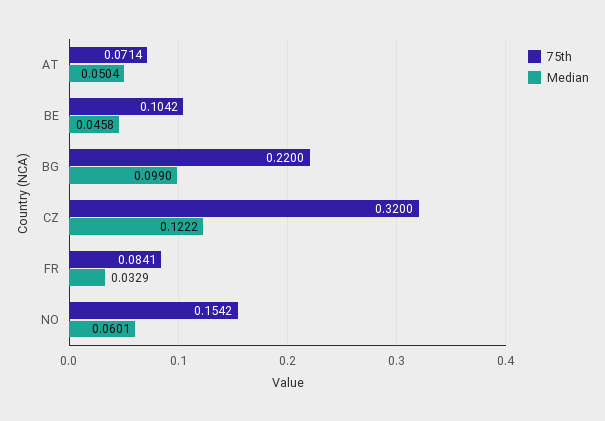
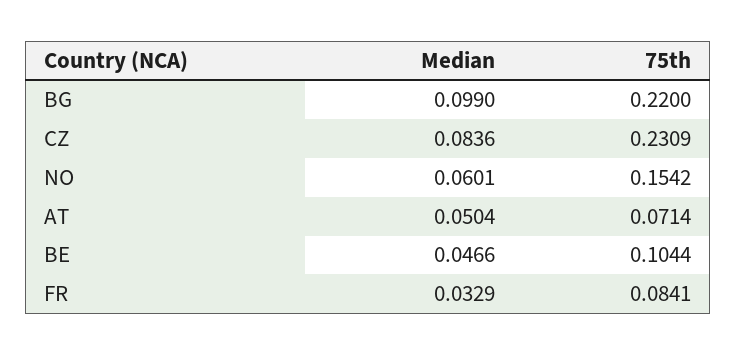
  {
    "75th": {
      "AT": 0.0714,
-     "BE": 0.1042,
+     "BE": 0.1044,
      "BG": 0.22,
-     "CZ": 0.32,
+     "CZ": 0.2309,
      "FR": 0.0841,
      "NO": 0.1542
    },
    "Median": {
      "AT": 0.0504,
-     "BE": 0.0458,
+     "BE": 0.0466,
      "BG": 0.099,
-     "CZ": 0.1222,
+     "CZ": 0.0836,
      "FR": 0.0329,
      "NO": 0.0601
    }
  }

